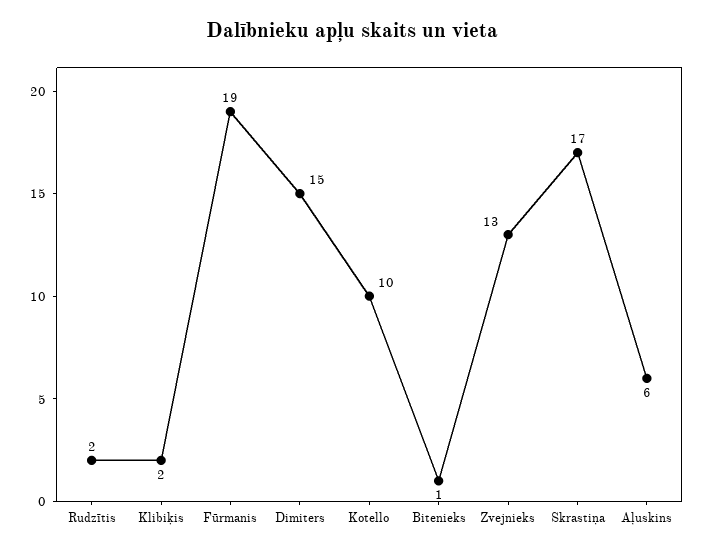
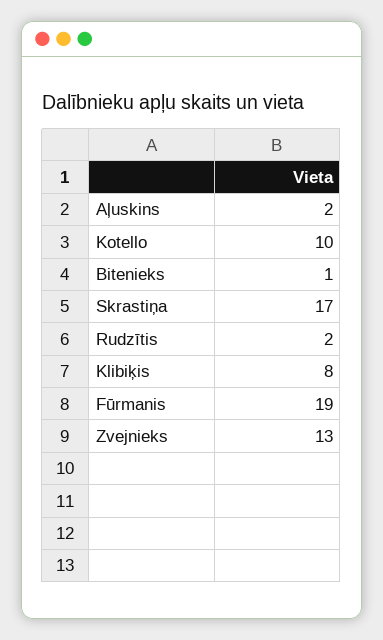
  {
    "Rudzītis": 2,
-   "Klibiķis": 2,
+   "Klibiķis": 8,
    "Fūrmanis": 19,
-   "Dimiters": 15,
    "Kotello": 10,
    "Bitenieks": 1,
    "Zvejnieks": 13,
    "Skrastiņa": 17,
-   "Aļuskins": 6
+   "Aļuskins": 2
  }

